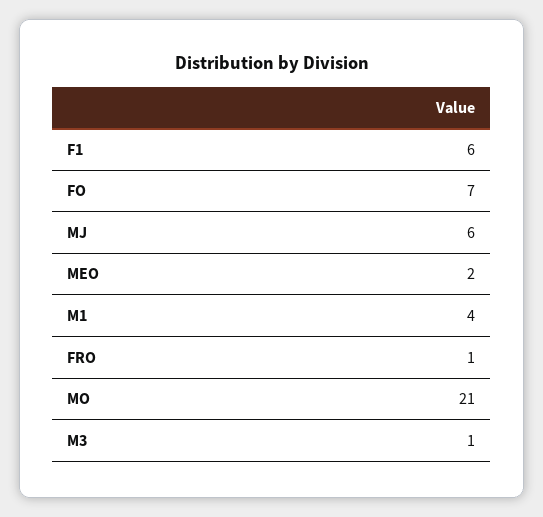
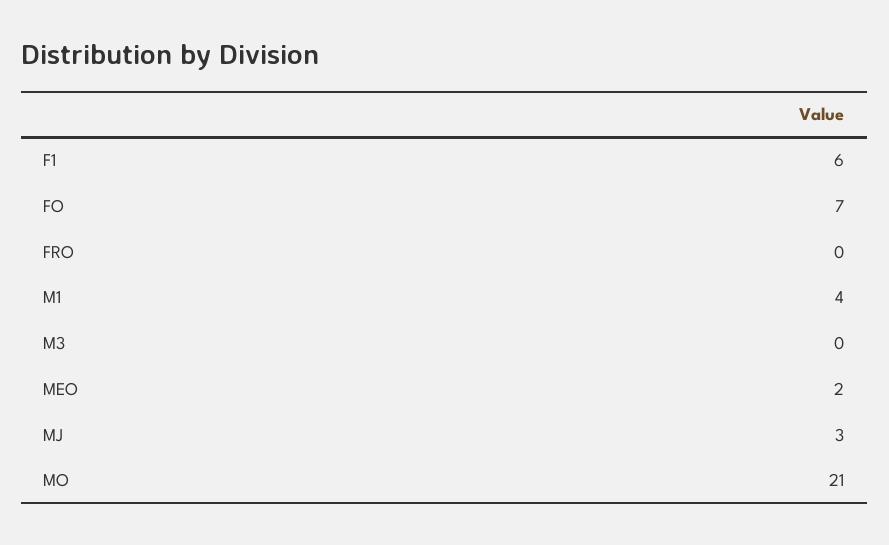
  {
    "F1": 6,
    "FO": 7,
-   "MJ": 6,
+   "MJ": 3,
    "MEO": 2,
    "M1": 4,
-   "FRO": 1,
+   "FRO": 0,
    "MO": 21,
-   "M3": 1
+   "M3": 0
  }

